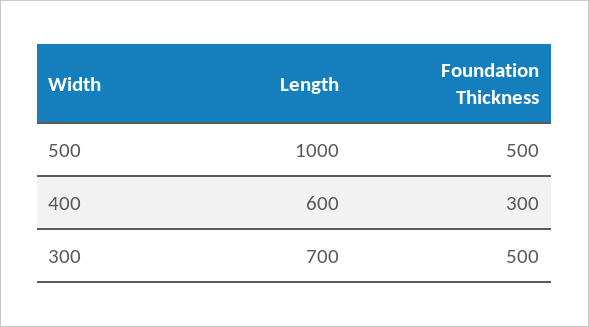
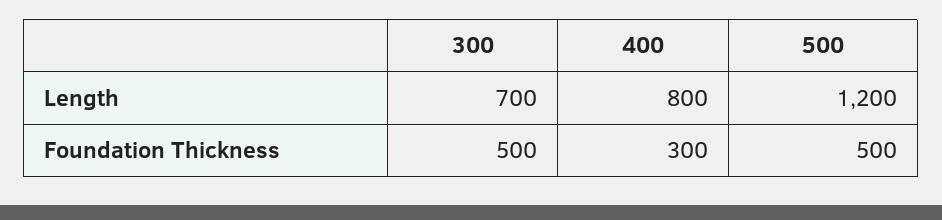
  {
    "Length": {
-     "500": 1000,
+     "500": 1200,
-     "400": 600,
+     "400": 800,
      "300": 700
    },
    "Foundation Thickness": {
      "500": 500,
      "400": 300,
      "300": 500
    }
  }

